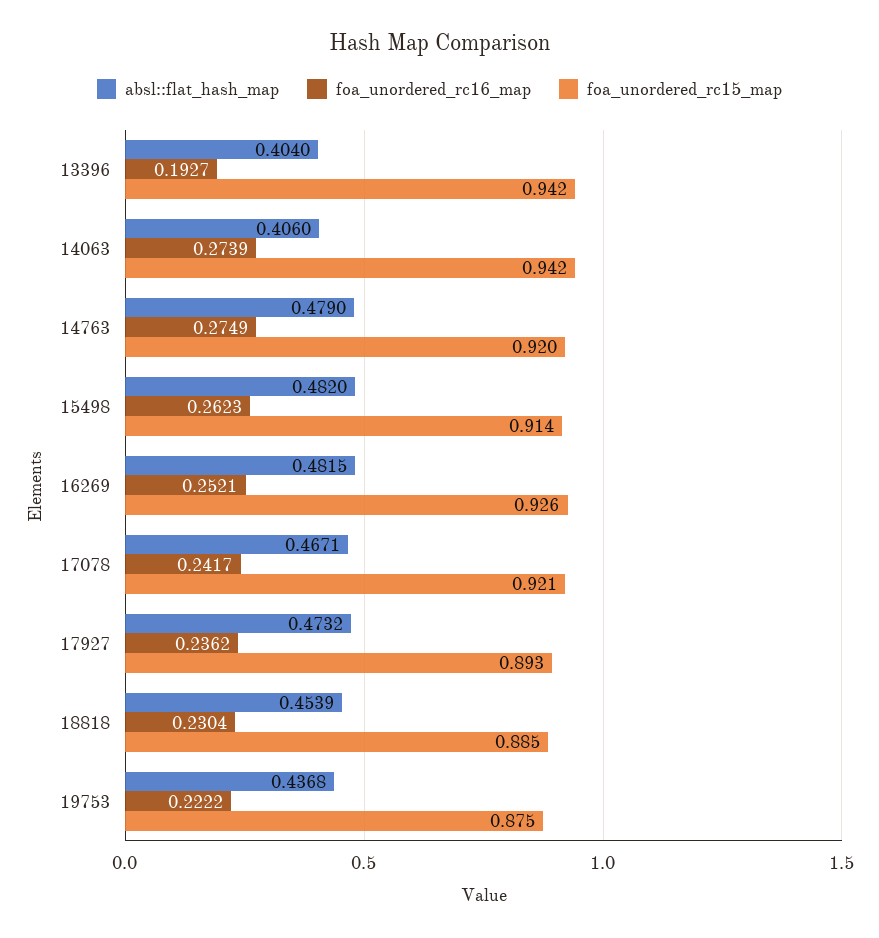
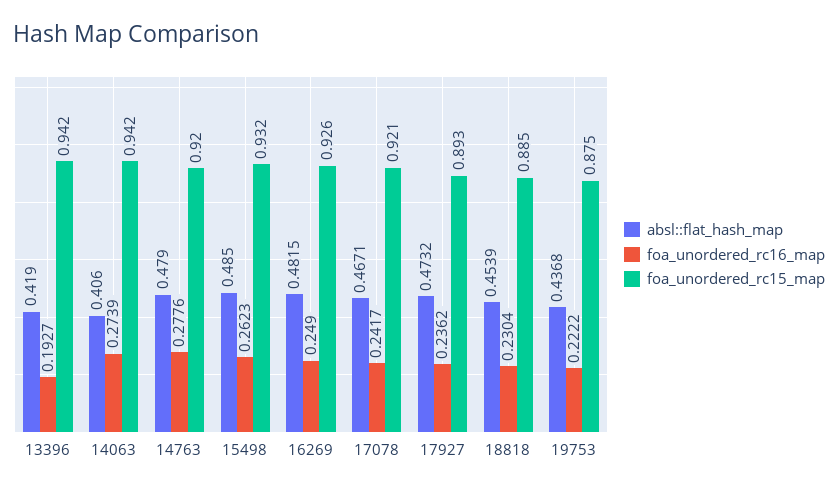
  {
    "absl::flat_hash_map": {
-     "13396": 0.404,
+     "13396": 0.419,
      "14063": 0.406,
      "14763": 0.479,
-     "15498": 0.482,
+     "15498": 0.485,
      "16269": 0.4815,
      "17078": 0.4671,
      "17927": 0.4732,
      "18818": 0.4539,
      "19753": 0.4368
    },
    "foa_unordered_rc16_map": {
      "13396": 0.1927,
      "14063": 0.2739,
-     "14763": 0.2749,
+     "14763": 0.2776,
      "15498": 0.2623,
-     "16269": 0.2521,
+     "16269": 0.249,
      "17078": 0.2417,
      "17927": 0.2362,
      "18818": 0.2304,
      "19753": 0.2222
    },
    "foa_unordered_rc15_map": {
      "13396": 0.942,
      "14063": 0.942,
      "14763": 0.92,
-     "15498": 0.914,
+     "15498": 0.932,
      "16269": 0.926,
      "17078": 0.921,
      "17927": 0.893,
      "18818": 0.885,
      "19753": 0.875
    }
  }

